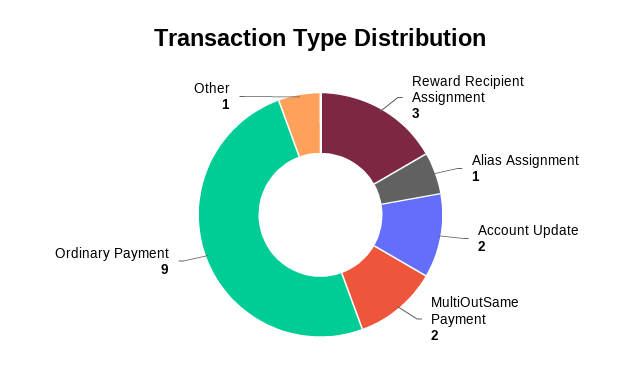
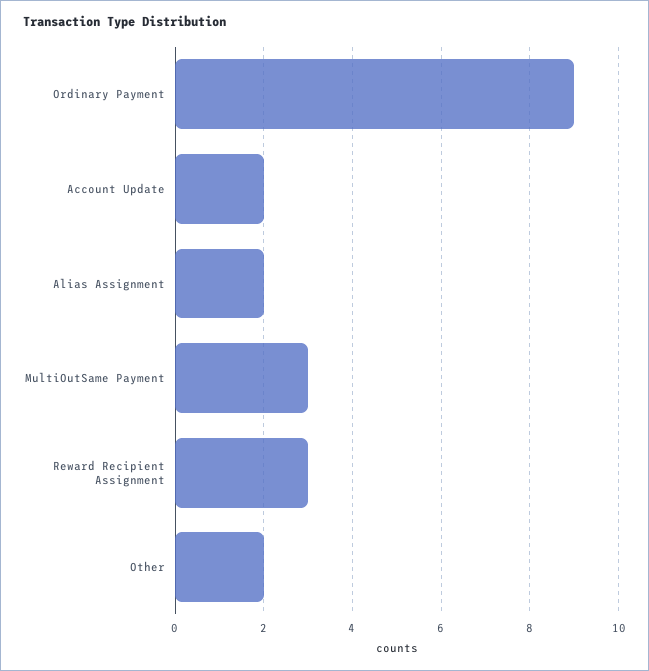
  {
    "Reward Recipient Assignment": 3,
-   "Alias Assignment": 1,
+   "Alias Assignment": 2,
    "Account Update": 2,
-   "MultiOutSame Payment": 2,
+   "MultiOutSame Payment": 3,
    "Ordinary Payment": 9,
-   "Other": 1
+   "Other": 2
  }

